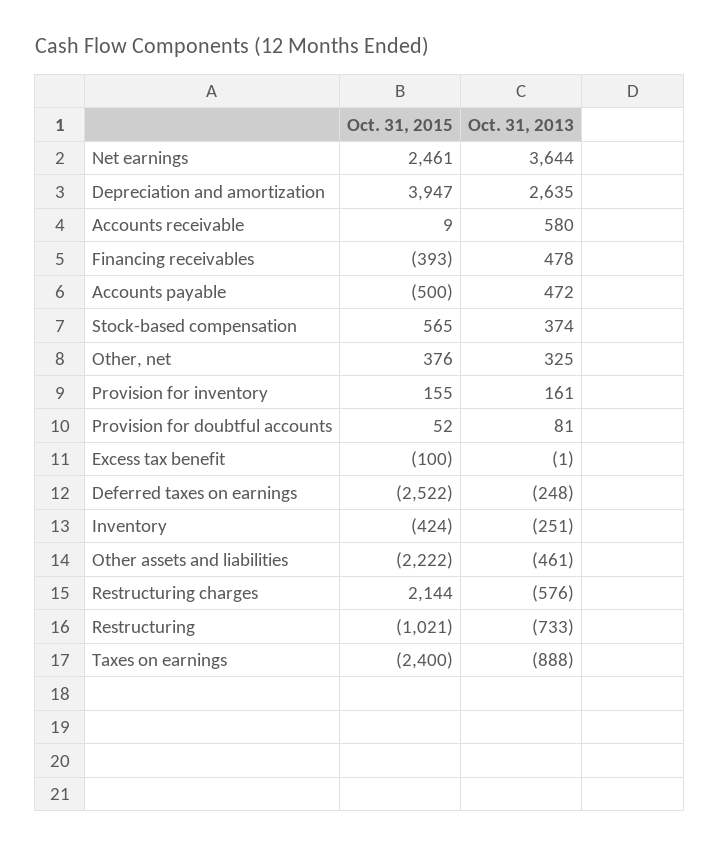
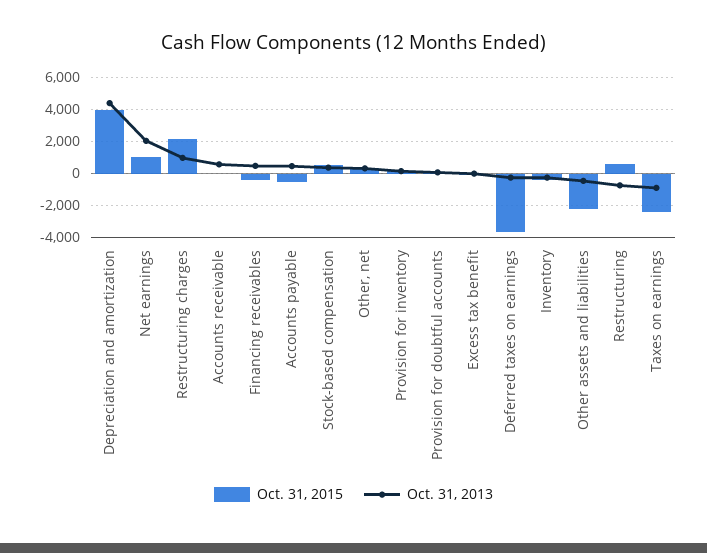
  {
    "Oct. 31, 2015": {
-     "Net earnings": 2461,
+     "Net earnings": 1000,
      "Depreciation and amortization": 3947,
      "Accounts receivable": 9,
      "Financing receivables": -393,
      "Accounts payable": -500,
      "Stock-based compensation": 565,
      "Other, net": 376,
      "Provision for inventory": 155,
      "Provision for doubtful accounts": 52,
      "Excess tax benefit": -100,
-     "Deferred taxes on earnings": -2522,
+     "Deferred taxes on earnings": -3500,
      "Inventory": -424,
      "Other assets and liabilities": -2222,
      "Restructuring charges": 2144,
-     "Restructuring": -1021,
+     "Restructuring": 500,
      "Taxes on earnings": -2400
    },
    "Oct. 31, 2013": {
-     "Net earnings": 3644,
+     "Net earnings": 2000,
-     "Depreciation and amortization": 2635,
+     "Depreciation and amortization": 4500,
      "Accounts receivable": 580,
      "Financing receivables": 478,
      "Accounts payable": 472,
      "Stock-based compensation": 374,
      "Other, net": 325,
      "Provision for inventory": 161,
      "Provision for doubtful accounts": 81,
      "Excess tax benefit": -1,
      "Deferred taxes on earnings": -248,
      "Inventory": -251,
      "Other assets and liabilities": -461,
-     "Restructuring charges": -576,
+     "Restructuring charges": 1000,
      "Restructuring": -733,
      "Taxes on earnings": -888
    }
  }

